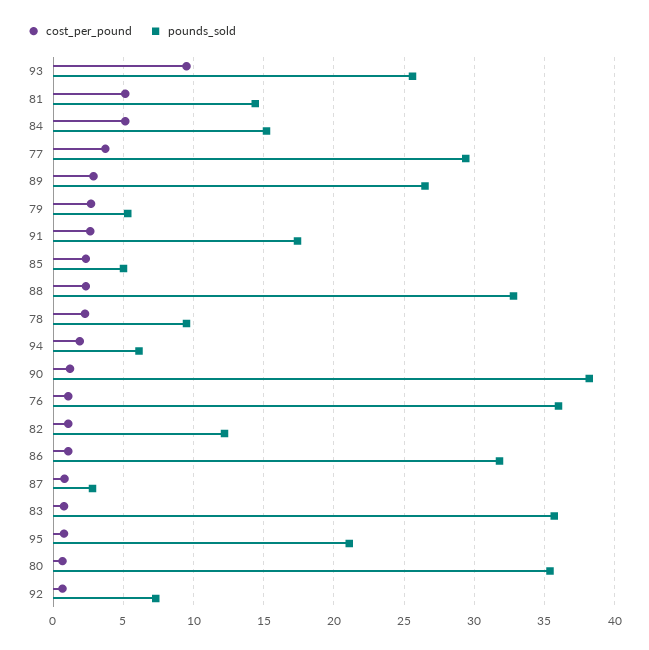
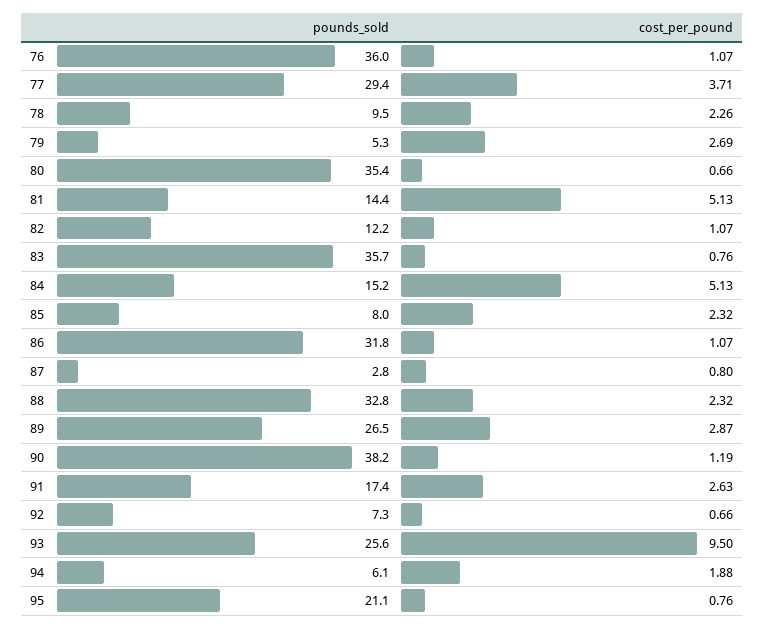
  {
    "cost_per_pound": {
      "93": 9.5,
      "81": 5.13,
      "84": 5.13,
      "77": 3.71,
      "89": 2.87,
      "79": 2.69,
      "91": 2.63,
      "85": 2.32,
      "88": 2.32,
      "78": 2.26,
      "94": 1.88,
      "90": 1.19,
      "76": 1.07,
      "82": 1.07,
      "86": 1.07,
      "87": 0.8,
      "83": 0.76,
      "95": 0.76,
      "80": 0.66,
      "92": 0.66
    },
    "pounds_sold": {
      "93": 25.6,
      "81": 14.4,
      "84": 15.2,
      "77": 29.4,
      "89": 26.5,
      "79": 5.3,
      "91": 17.4,
-     "85": 5,
+     "85": 8,
      "88": 32.8,
      "78": 9.5,
      "94": 6.1,
      "90": 38.2,
      "76": 36,
      "82": 12.2,
      "86": 31.8,
      "87": 2.8,
      "83": 35.7,
      "95": 21.1,
      "80": 35.4,
      "92": 7.3
    }
  }

